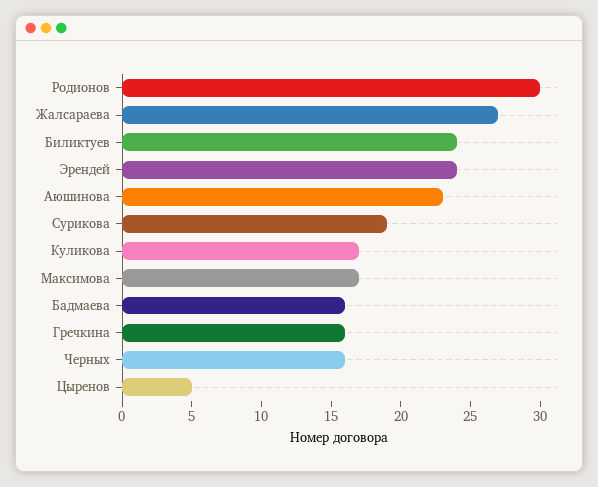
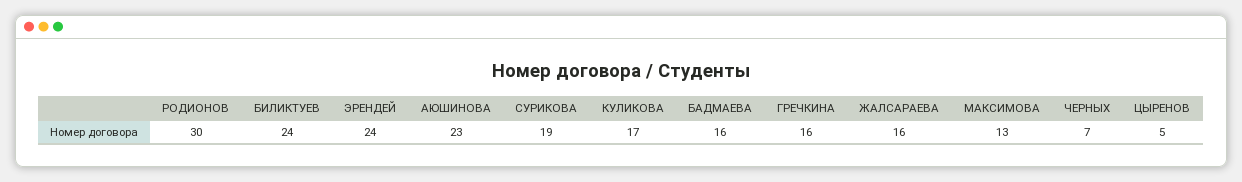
  {
    "Родионов": 30,
-   "Жалсараева": 27,
+   "Жалсараева": 16,
    "Биликтуев": 24,
    "Эрендей": 24,
    "Аюшинова": 23,
    "Сурикова": 19,
    "Куликова": 17,
-   "Максимова": 17,
+   "Максимова": 13,
    "Бадмаева": 16,
    "Гречкина": 16,
-   "Черных": 16,
+   "Черных": 7,
    "Цыренов": 5
  }

